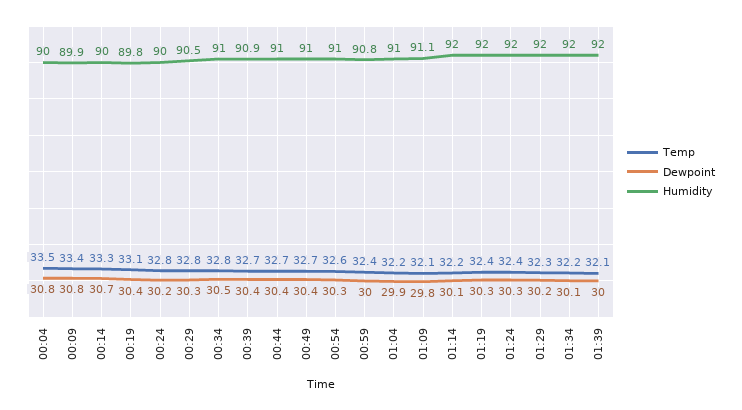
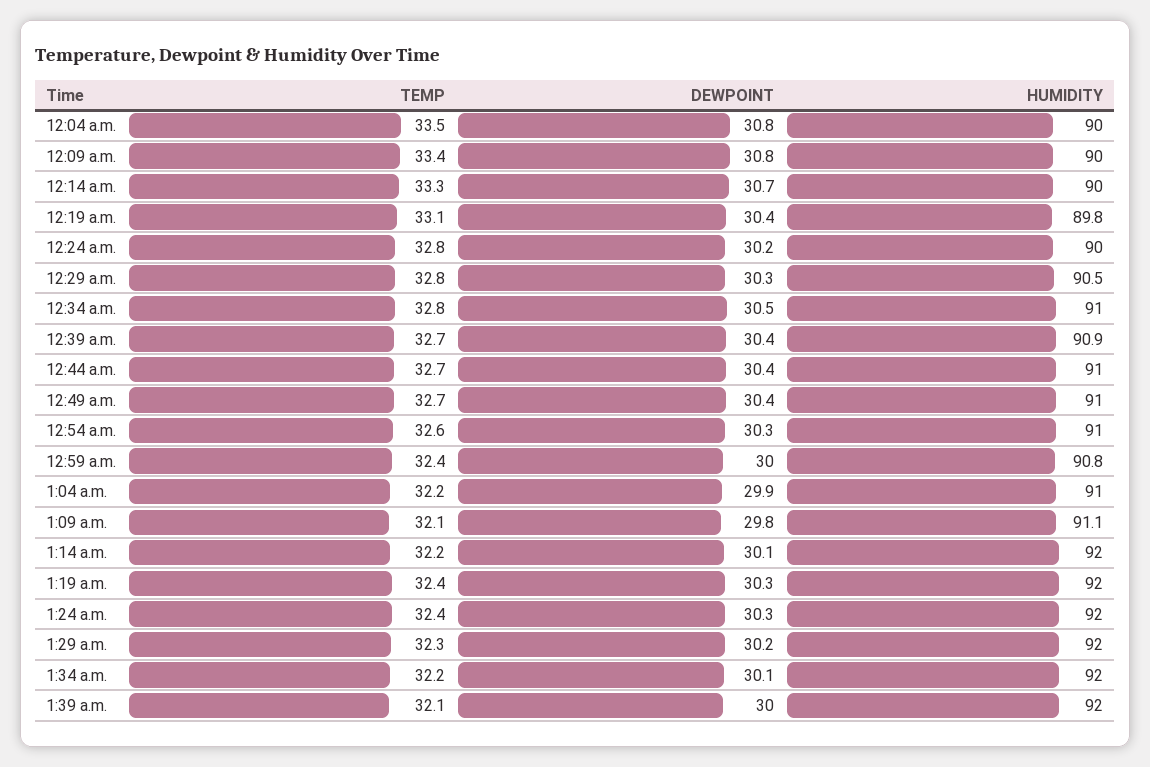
  {
    "Temp": {
      "00:04": 33.5,
      "00:09": 33.4,
      "00:14": 33.3,
      "00:19": 33.1,
      "00:24": 32.8,
      "00:29": 32.8,
      "00:34": 32.8,
      "00:39": 32.7,
      "00:44": 32.7,
      "00:49": 32.7,
      "00:54": 32.6,
      "00:59": 32.4,
      "01:04": 32.2,
      "01:09": 32.1,
      "01:14": 32.2,
      "01:19": 32.4,
      "01:24": 32.4,
      "01:29": 32.3,
      "01:34": 32.2,
      "01:39": 32.1
    },
    "Dewpoint": {
      "00:04": 30.8,
      "00:09": 30.8,
      "00:14": 30.7,
      "00:19": 30.4,
      "00:24": 30.2,
      "00:29": 30.3,
      "00:34": 30.5,
      "00:39": 30.4,
      "00:44": 30.4,
      "00:49": 30.4,
      "00:54": 30.3,
      "00:59": 30,
      "01:04": 29.9,
      "01:09": 29.8,
      "01:14": 30.1,
      "01:19": 30.3,
      "01:24": 30.3,
      "01:29": 30.2,
      "01:34": 30.1,
      "01:39": 30
    },
    "Humidity": {
      "00:04": 90,
-     "00:09": 89.9,
+     "00:09": 90,
      "00:14": 90,
      "00:19": 89.8,
      "00:24": 90,
      "00:29": 90.5,
      "00:34": 91,
      "00:39": 90.9,
      "00:44": 91,
      "00:49": 91,
      "00:54": 91,
      "00:59": 90.8,
      "01:04": 91,
      "01:09": 91.1,
      "01:14": 92,
      "01:19": 92,
      "01:24": 92,
      "01:29": 92,
      "01:34": 92,
      "01:39": 92
    }
  }

